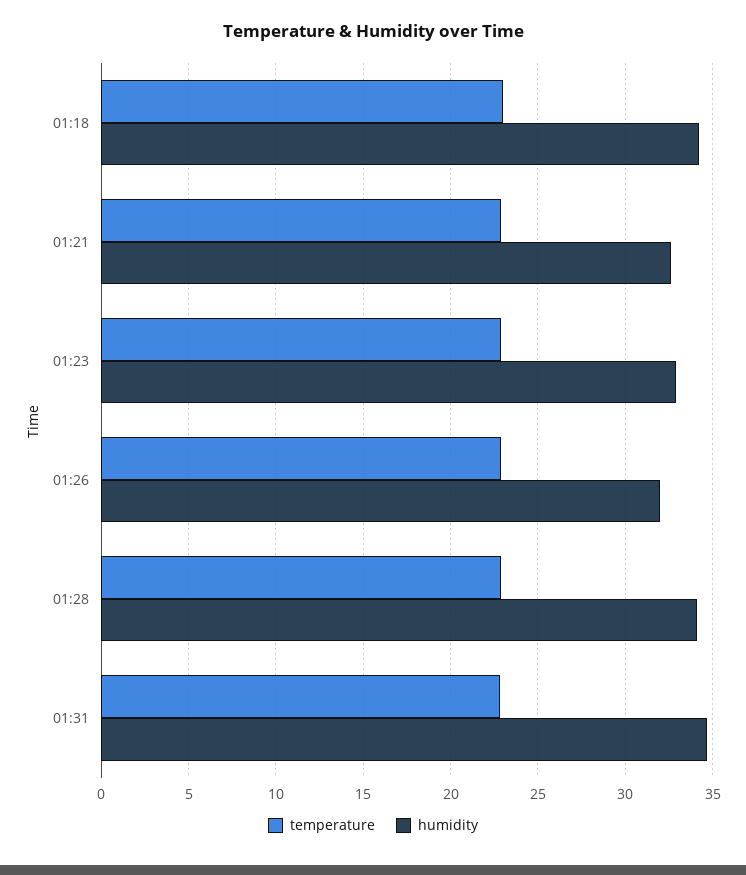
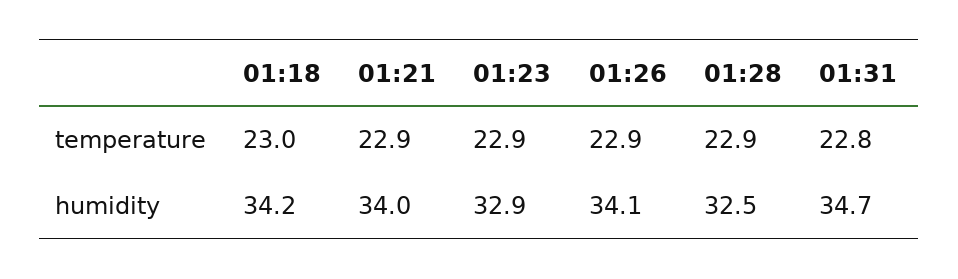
  {
    "temperature": {
      "01:18": 23,
      "01:21": 22.9,
      "01:23": 22.9,
      "01:26": 22.9,
      "01:28": 22.9,
      "01:31": 22.8
    },
    "humidity": {
      "01:18": 34.2,
-     "01:21": 32.5,
+     "01:21": 34,
      "01:23": 32.9,
-     "01:26": 32,
+     "01:26": 34.1,
-     "01:28": 34,
+     "01:28": 32.5,
      "01:31": 34.7
    }
  }

